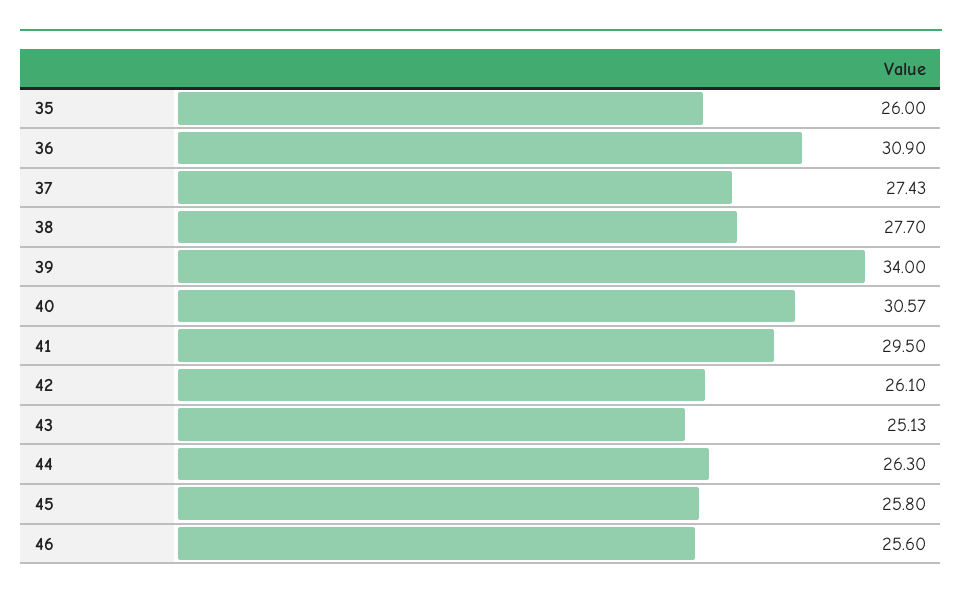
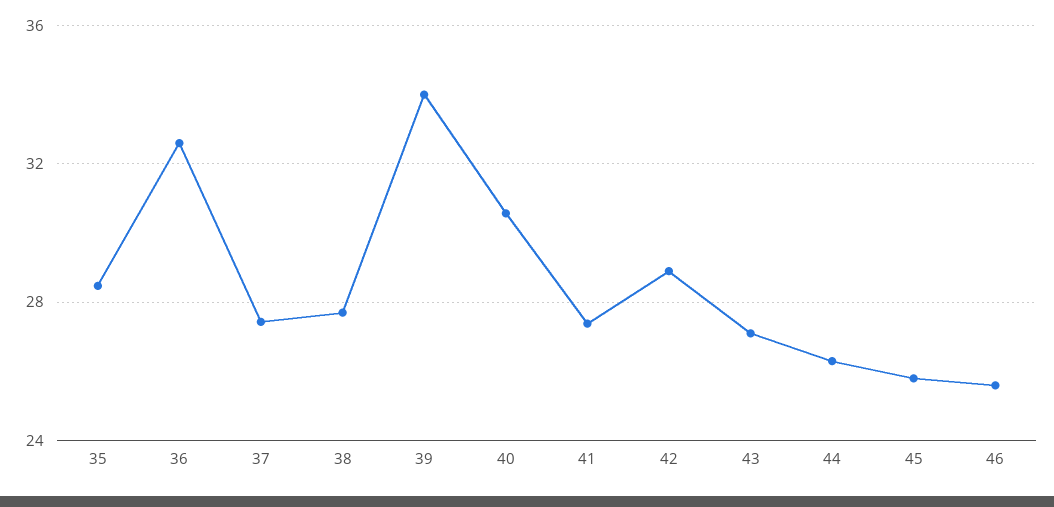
  {
-   "35": 26,
+   "35": 28.5,
-   "36": 30.9,
+   "36": 32.5,
    "37": 27.43,
    "38": 27.7,
    "39": 34,
    "40": 30.57,
-   "41": 29.5,
+   "41": 27.5,
-   "42": 26.1,
+   "42": 29,
-   "43": 25.13,
+   "43": 27,
    "44": 26.3,
    "45": 25.8,
    "46": 25.6
  }

